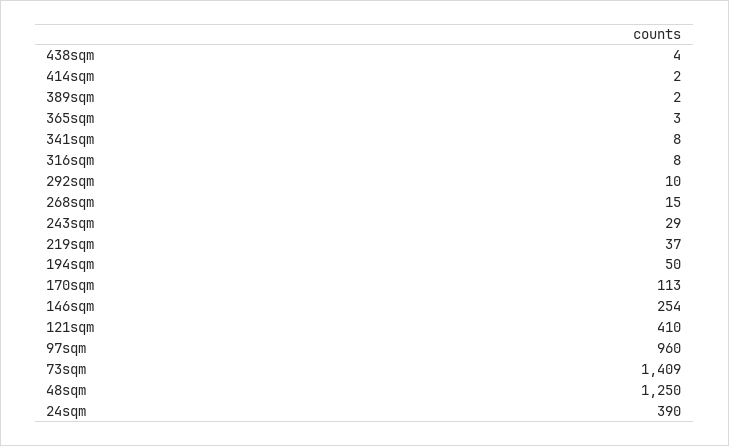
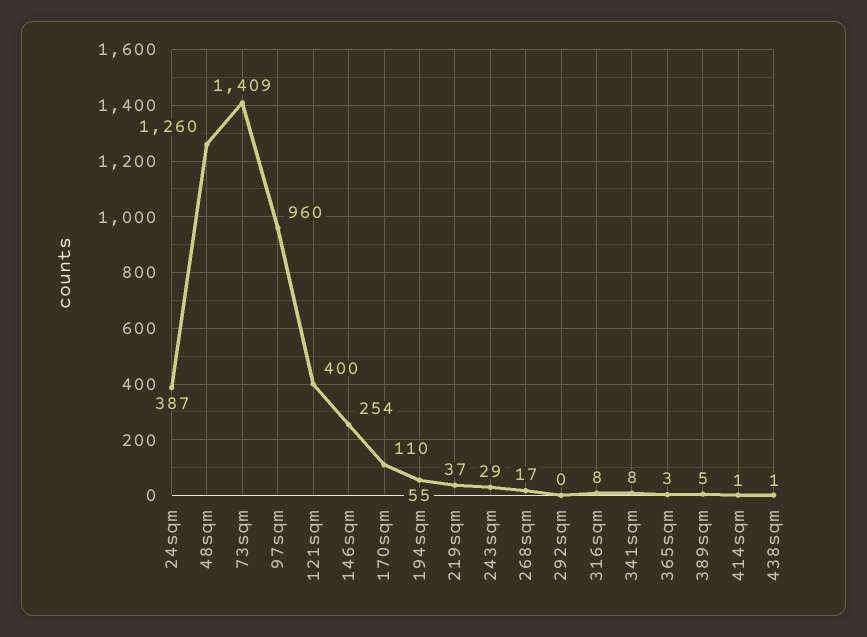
  {
-   "438sqm": 4,
+   "438sqm": 1,
-   "414sqm": 2,
+   "414sqm": 1,
-   "389sqm": 2,
+   "389sqm": 5,
    "365sqm": 3,
    "341sqm": 8,
    "316sqm": 8,
-   "292sqm": 10,
+   "292sqm": 0,
-   "268sqm": 15,
+   "268sqm": 17,
    "243sqm": 29,
    "219sqm": 37,
-   "194sqm": 50,
+   "194sqm": 55,
-   "170sqm": 113,
+   "170sqm": 110,
    "146sqm": 254,
-   "121sqm": 410,
+   "121sqm": 400,
    "97sqm": 960,
    "73sqm": 1409,
-   "48sqm": 1250,
+   "48sqm": 1260,
-   "24sqm": 390
+   "24sqm": 387
  }

